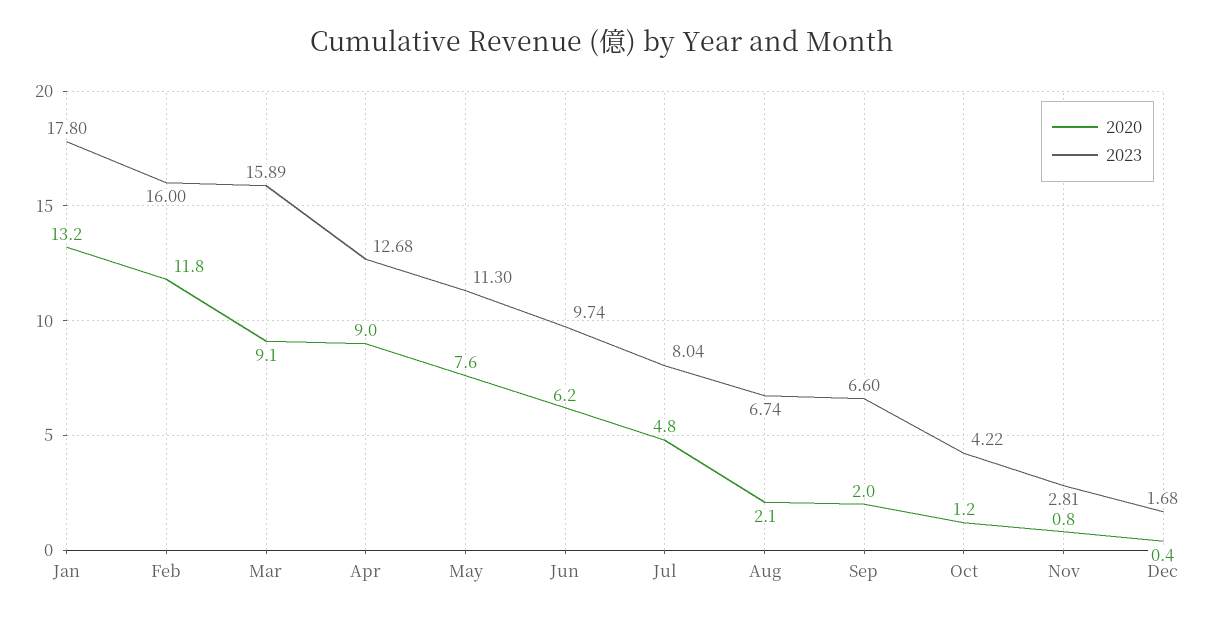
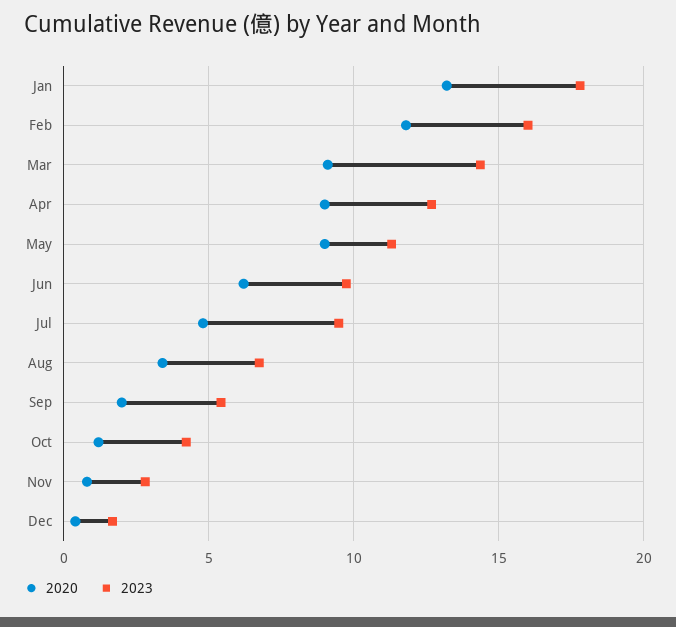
  {
    "2020": {
      "Jan": 13.2,
      "Feb": 11.8,
      "Mar": 9.1,
      "Apr": 9,
-     "May": 7.6,
+     "May": 9,
      "Jun": 6.2,
      "Jul": 4.8,
-     "Aug": 2.1,
+     "Aug": 3.5,
      "Sep": 2,
      "Oct": 1.2,
      "Nov": 0.8,
      "Dec": 0.4
    },
    "2023": {
      "Jan": 17.8,
      "Feb": 16,
-     "Mar": 15.89,
+     "Mar": 14.5,
      "Apr": 12.68,
      "May": 11.3,
      "Jun": 9.74,
-     "Jul": 8.04,
+     "Jul": 9.5,
      "Aug": 6.74,
-     "Sep": 6.6,
+     "Sep": 5.5,
      "Oct": 4.22,
      "Nov": 2.81,
      "Dec": 1.68
    }
  }

